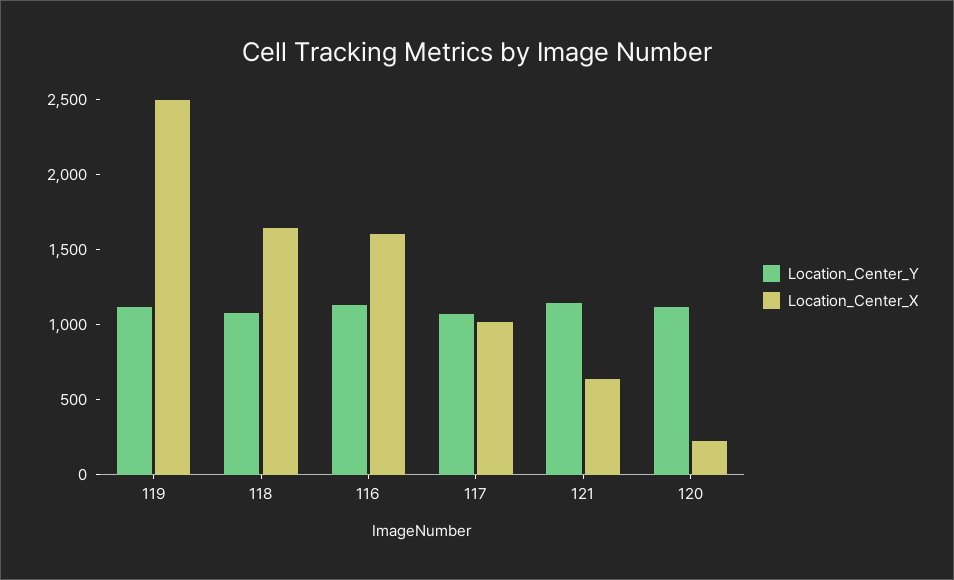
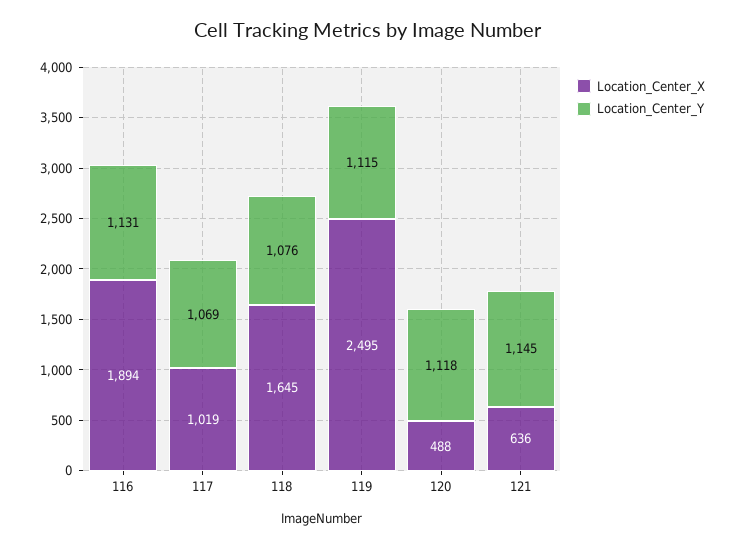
  {
    "Location_Center_Y": {
      "119": 1115,
      "118": 1076,
      "116": 1131,
      "117": 1069,
      "121": 1145,
      "120": 1118
    },
    "Location_Center_X": {
      "119": 2495,
      "118": 1645,
-     "116": 1600,
+     "116": 1894,
      "117": 1019,
      "121": 636,
-     "120": 200
+     "120": 488
    }
  }

